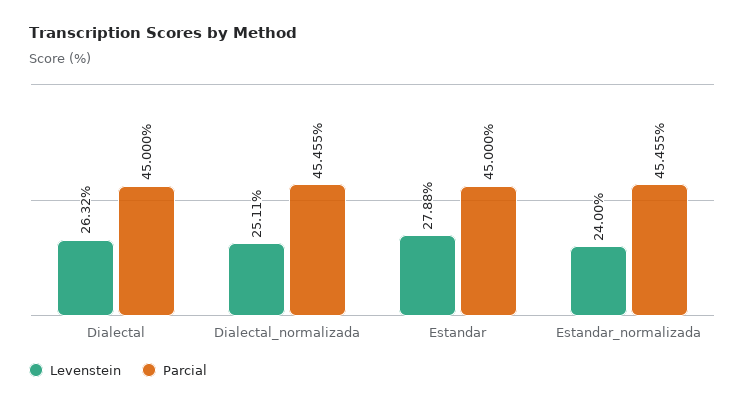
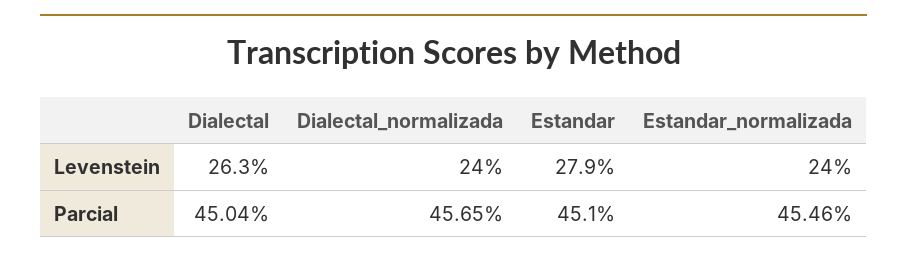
  {
    "Levenstein": {
      "Dialectal": 26.32,
-     "Dialectal_normalizada": 25.11,
+     "Dialectal_normalizada": 24,
      "Estandar": 27.88,
      "Estandar_normalizada": 24
    },
    "Parcial": {
-     "Dialectal": 45,
+     "Dialectal": 45.04,
-     "Dialectal_normalizada": 45.455,
+     "Dialectal_normalizada": 45.65,
-     "Estandar": 45,
+     "Estandar": 45.1,
      "Estandar_normalizada": 45.455
    }
  }

